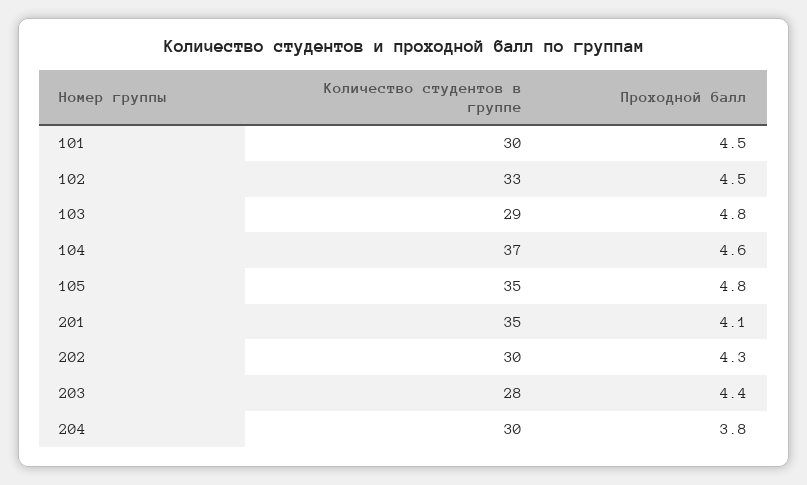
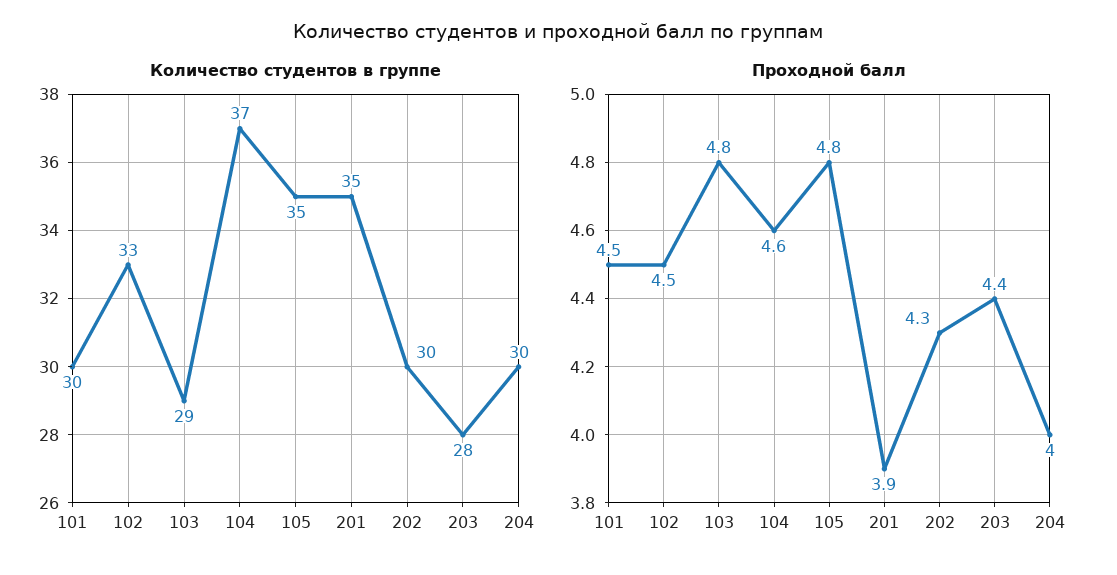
  {
    "Количество студентов в группе": {
      "101": 30,
      "102": 33,
      "103": 29,
      "104": 37,
      "105": 35,
      "201": 35,
      "202": 30,
      "203": 28,
      "204": 30
    },
    "Проходной балл": {
      "101": 4.5,
      "102": 4.5,
      "103": 4.8,
      "104": 4.6,
      "105": 4.8,
-     "201": 4.1,
+     "201": 3.9,
      "202": 4.3,
      "203": 4.4,
-     "204": 3.8
+     "204": 4
    }
  }

